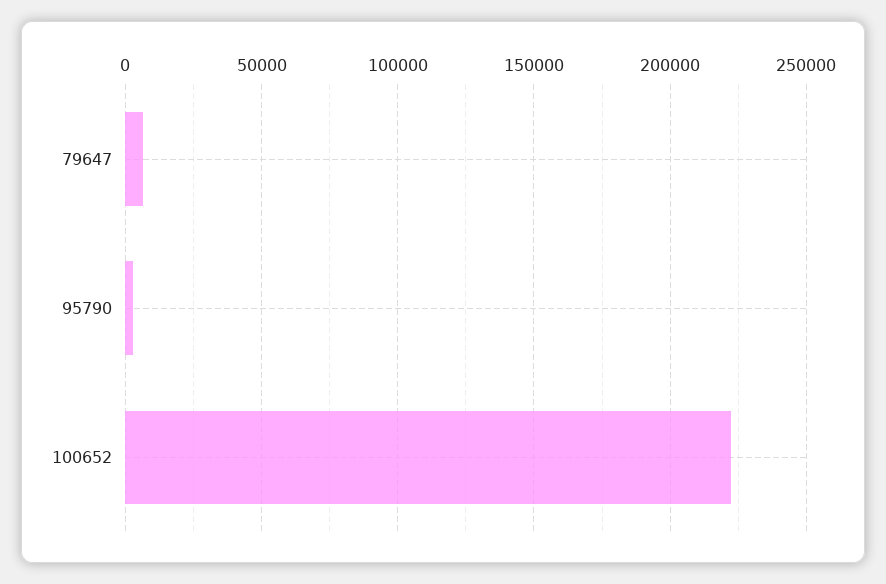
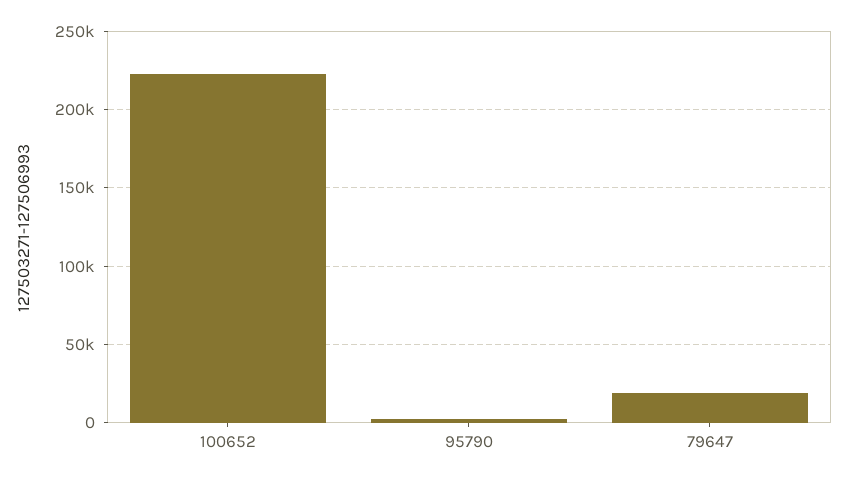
  {
-   "79647": 5000,
+   "79647": 20000,
    "95790": 5000,
    "100652": 220000
  }

